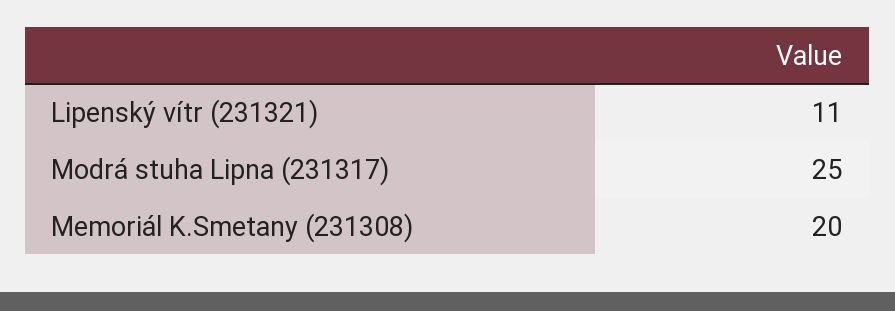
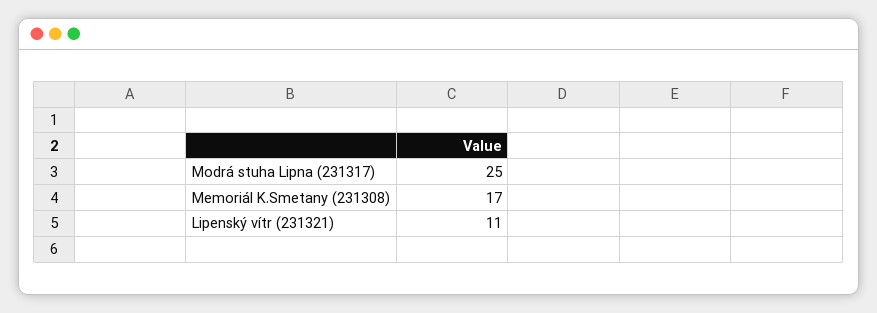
  {
    "Lipenský vítr (231321)": 11,
    "Modrá stuha Lipna (231317)": 25,
-   "Memoriál K.Smetany (231308)": 20
+   "Memoriál K.Smetany (231308)": 17
  }

